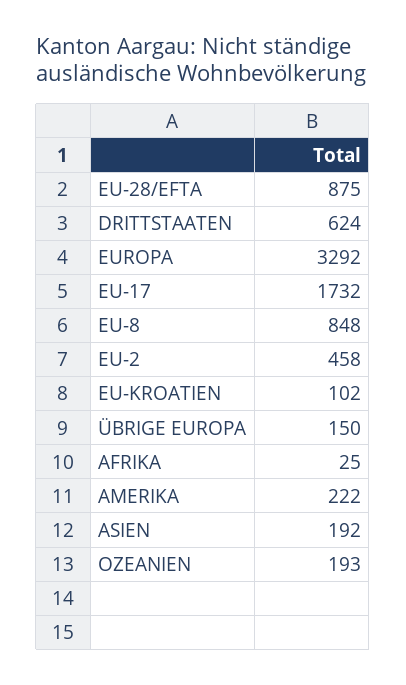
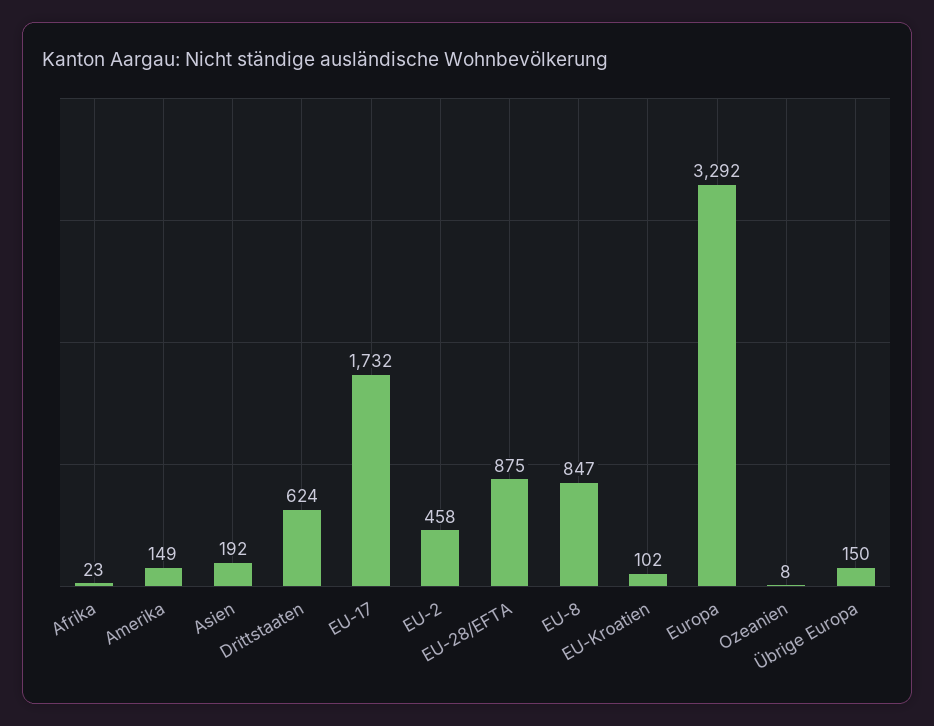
  {
    "EU-28/EFTA": 875,
    "DRITTSTAATEN": 624,
    "EUROPA": 3292,
    "EU-17": 1732,
-   "EU-8": 848,
+   "EU-8": 847,
    "EU-2": 458,
    "EU-KROATIEN": 102,
    "ÜBRIGE EUROPA": 150,
-   "AFRIKA": 25,
+   "AFRIKA": 23,
-   "AMERIKA": 222,
+   "AMERIKA": 149,
    "ASIEN": 192,
-   "OZEANIEN": 193
+   "OZEANIEN": 8
  }

